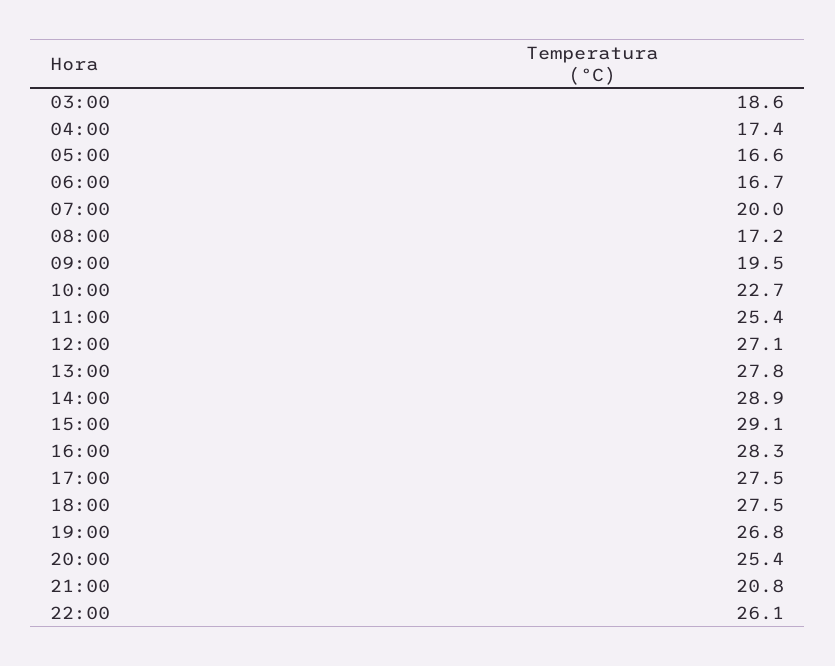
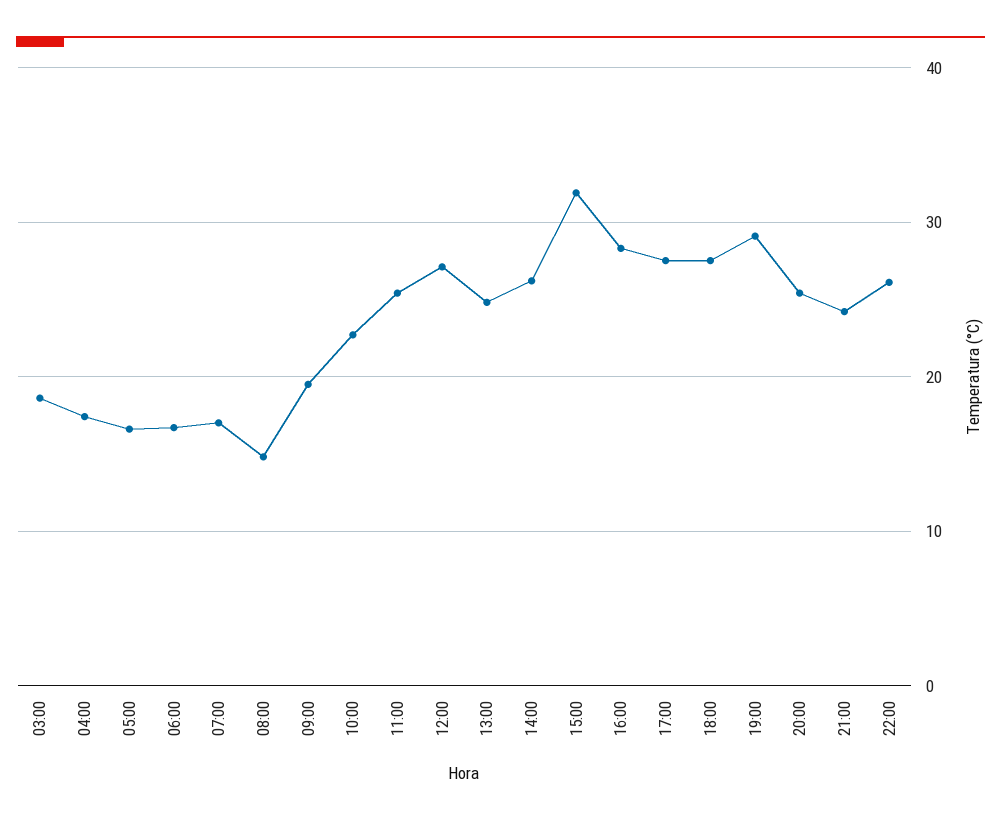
  {
    "03:00": 18.6,
    "04:00": 17.4,
    "05:00": 16.6,
    "06:00": 16.7,
-   "07:00": 20,
+   "07:00": 17,
-   "08:00": 17.2,
+   "08:00": 15,
    "09:00": 19.5,
    "10:00": 22.7,
    "11:00": 25.4,
    "12:00": 27.1,
-   "13:00": 27.8,
+   "13:00": 25,
-   "14:00": 28.9,
+   "14:00": 26,
-   "15:00": 29.1,
+   "15:00": 32,
    "16:00": 28.3,
    "17:00": 27.5,
    "18:00": 27.5,
-   "19:00": 26.8,
+   "19:00": 29,
    "20:00": 25.4,
-   "21:00": 20.8,
+   "21:00": 24,
    "22:00": 26.1
  }

